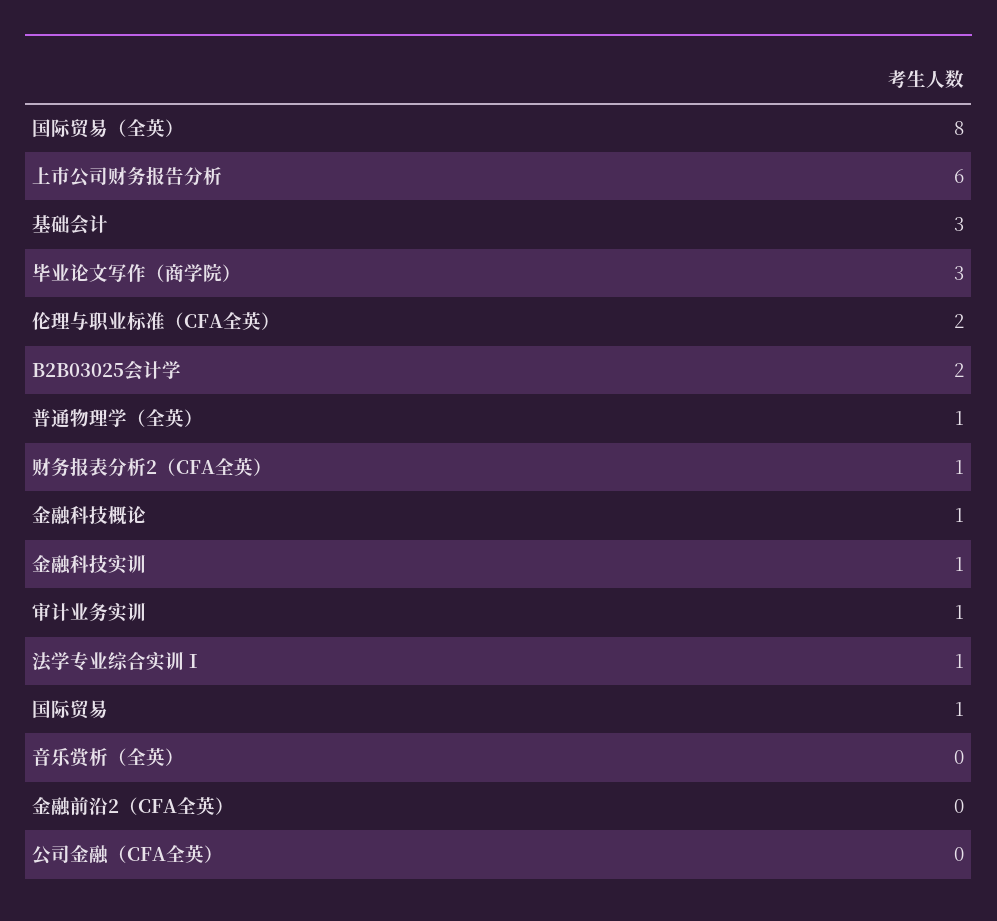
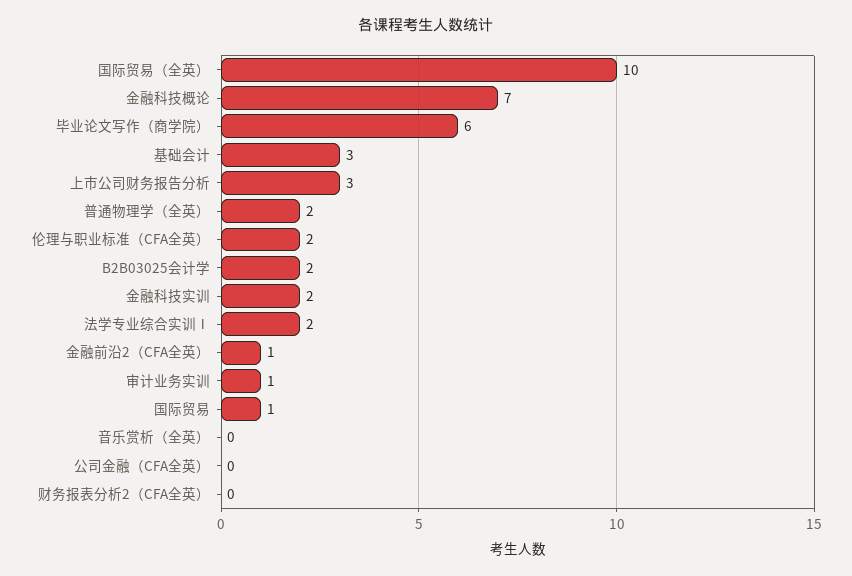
  {
-   "国际贸易（全英）": 8,
+   "国际贸易（全英）": 10,
-   "上市公司财务报告分析": 6,
+   "上市公司财务报告分析": 3,
    "基础会计": 3,
-   "毕业论文写作（商学院）": 3,
+   "毕业论文写作（商学院）": 6,
    "伦理与职业标准（CFA全英）": 2,
    "B2B03025会计学": 2,
-   "普通物理学（全英）": 1,
+   "普通物理学（全英）": 2,
-   "财务报表分析2（CFA全英）": 1,
+   "财务报表分析2（CFA全英）": 0,
-   "金融科技概论": 1,
+   "金融科技概论": 7,
-   "金融科技实训": 1,
+   "金融科技实训": 2,
    "审计业务实训": 1,
-   "法学专业综合实训Ⅰ": 1,
+   "法学专业综合实训Ⅰ": 2,
    "国际贸易": 1,
    "音乐赏析（全英）": 0,
-   "金融前沿2（CFA全英）": 0,
+   "金融前沿2（CFA全英）": 1,
    "公司金融（CFA全英）": 0
  }

